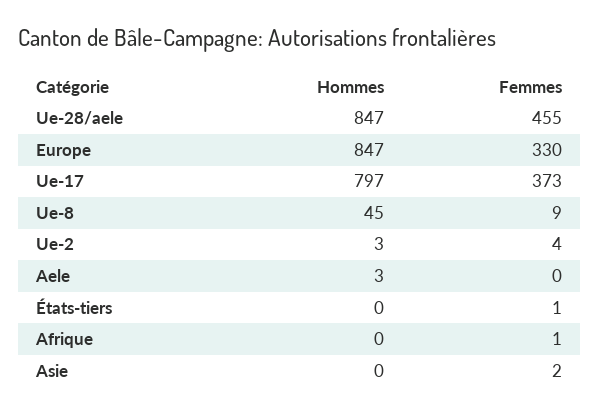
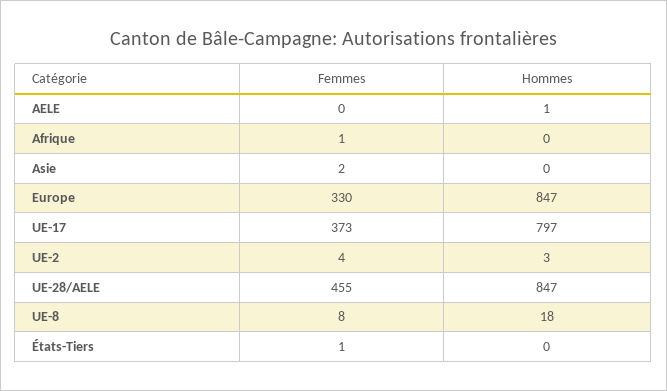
  {
    "Hommes": {
      "Ue-28/aele": 847,
      "Europe": 847,
      "Ue-17": 797,
-     "Ue-8": 45,
+     "Ue-8": 18,
      "Ue-2": 3,
-     "Aele": 3,
+     "Aele": 1,
      "États-tiers": 0,
      "Afrique": 0,
      "Asie": 0
    },
    "Femmes": {
      "Ue-28/aele": 455,
      "Europe": 330,
      "Ue-17": 373,
-     "Ue-8": 9,
+     "Ue-8": 8,
      "Ue-2": 4,
      "Aele": 0,
      "États-tiers": 1,
      "Afrique": 1,
      "Asie": 2
    }
  }

